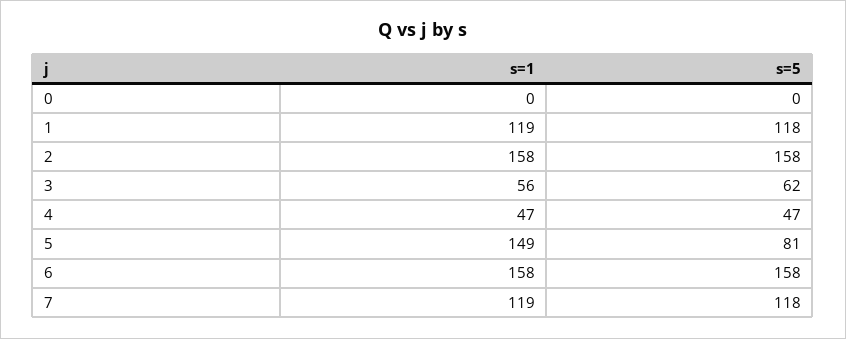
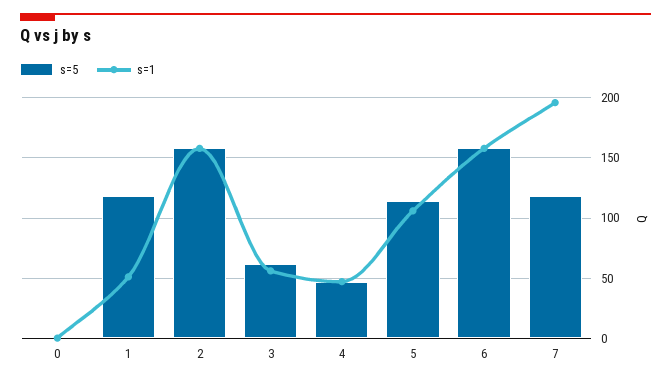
  {
    "s=1": {
      "0": 0,
-     "1": 119,
+     "1": 50,
      "2": 158,
      "3": 56,
      "4": 47,
-     "5": 149,
+     "5": 105,
      "6": 158,
-     "7": 119
+     "7": 195
    },
    "s=5": {
      "0": 0,
      "1": 118,
      "2": 158,
      "3": 62,
      "4": 47,
-     "5": 81,
+     "5": 115,
      "6": 158,
      "7": 118
    }
  }

